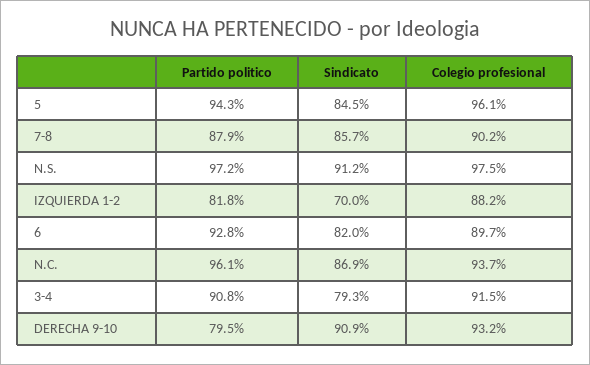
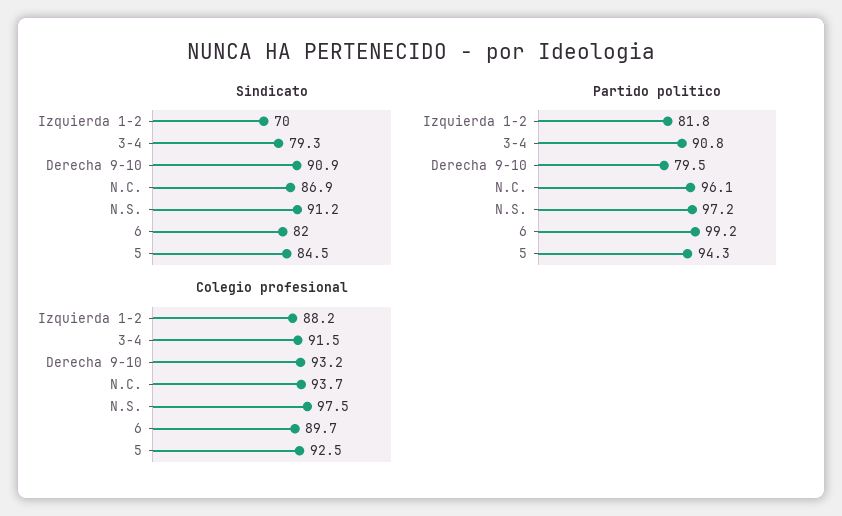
  {
    "Partido politico": {
      "5": 94.3,
-     "7-8": 87.9,
      "N.S.": 97.2,
      "IZQUIERDA 1-2": 81.8,
-     "6": 92.8,
+     "6": 99.2,
      "N.C.": 96.1,
      "3-4": 90.8,
      "DERECHA 9-10": 79.5
    },
    "Sindicato": {
      "5": 84.5,
-     "7-8": 85.7,
      "N.S.": 91.2,
      "IZQUIERDA 1-2": 70,
      "6": 82,
      "N.C.": 86.9,
      "3-4": 79.3,
      "DERECHA 9-10": 90.9
    },
    "Colegio profesional": {
-     "5": 96.1,
+     "5": 92.5,
-     "7-8": 90.2,
      "N.S.": 97.5,
      "IZQUIERDA 1-2": 88.2,
      "6": 89.7,
      "N.C.": 93.7,
      "3-4": 91.5,
      "DERECHA 9-10": 93.2
    }
  }

